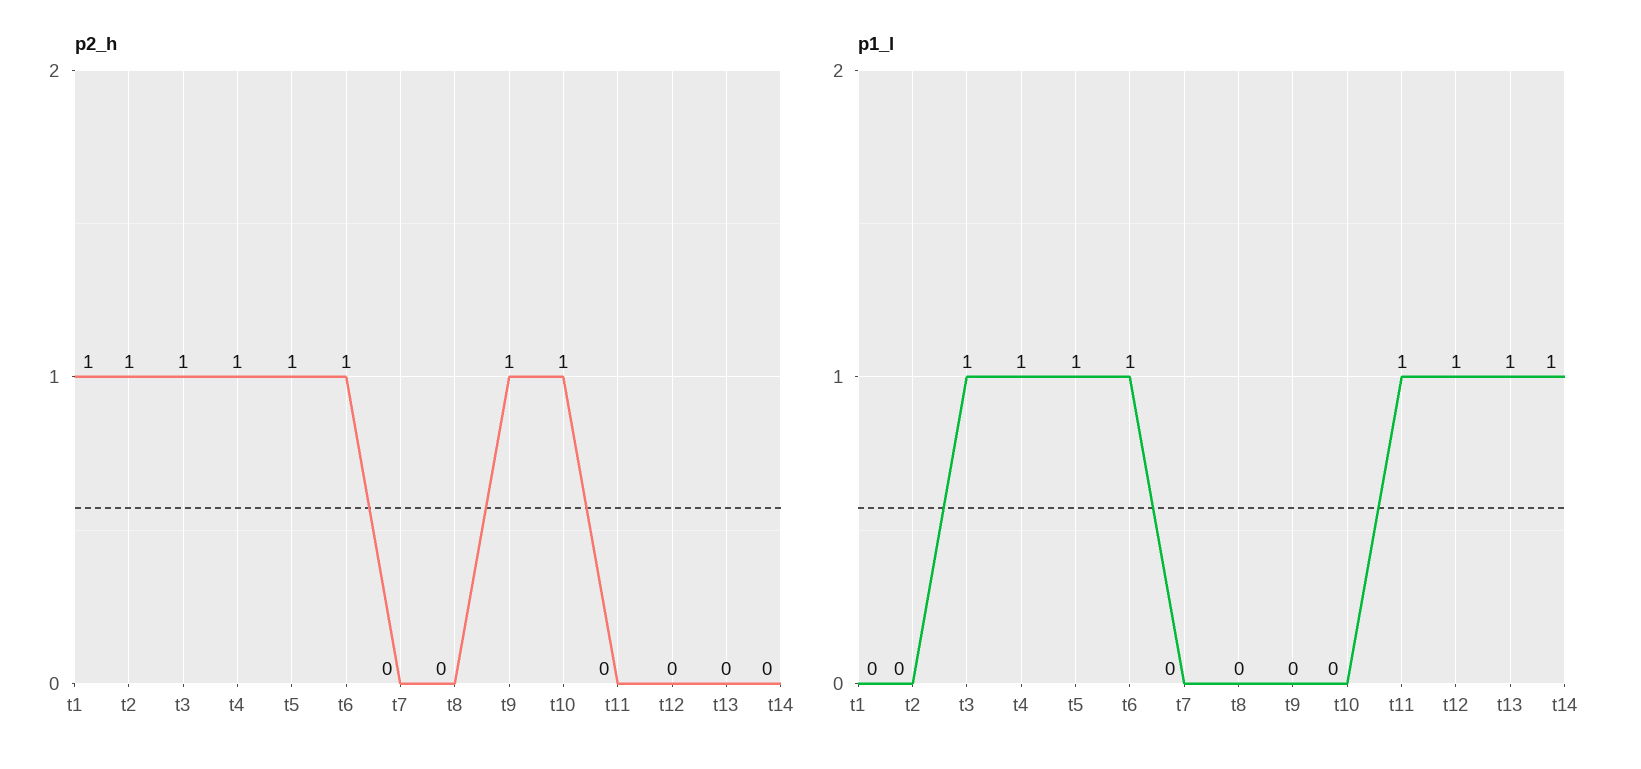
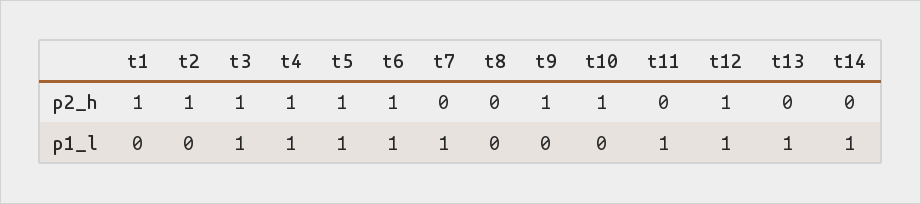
  {
    "p2_h": {
      "t1": 1,
      "t2": 1,
      "t3": 1,
      "t4": 1,
      "t5": 1,
      "t6": 1,
      "t7": 0,
      "t8": 0,
      "t9": 1,
      "t10": 1,
      "t11": 0,
-     "t12": 0,
+     "t12": 1,
      "t13": 0,
      "t14": 0
    },
    "p1_l": {
      "t1": 0,
      "t2": 0,
      "t3": 1,
      "t4": 1,
      "t5": 1,
      "t6": 1,
-     "t7": 0,
+     "t7": 1,
      "t8": 0,
      "t9": 0,
      "t10": 0,
      "t11": 1,
      "t12": 1,
      "t13": 1,
      "t14": 1
    }
  }

